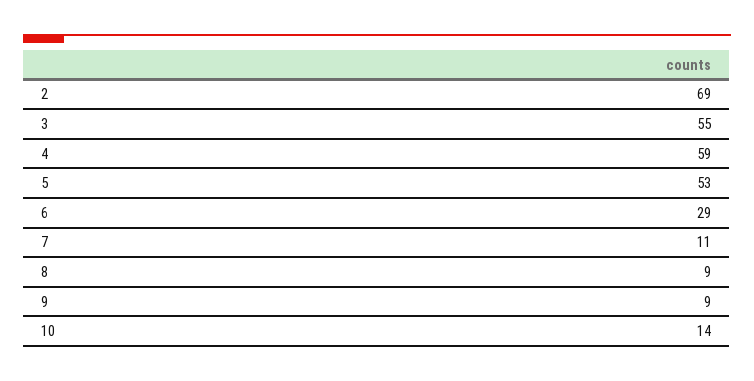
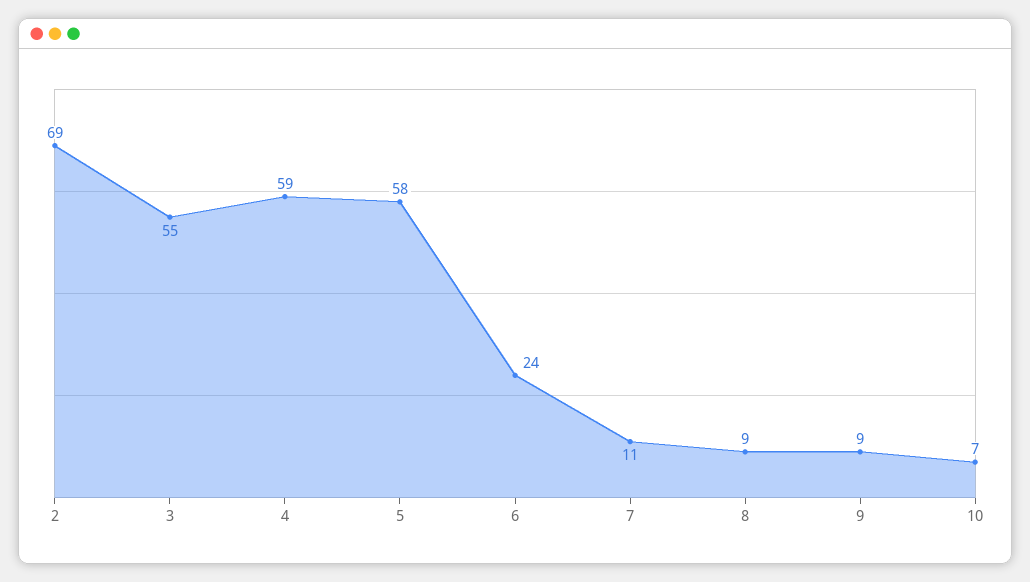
  {
    "2": 69,
    "3": 55,
    "4": 59,
-   "5": 53,
+   "5": 58,
-   "6": 29,
+   "6": 24,
    "7": 11,
    "8": 9,
    "9": 9,
-   "10": 14
+   "10": 7
  }

